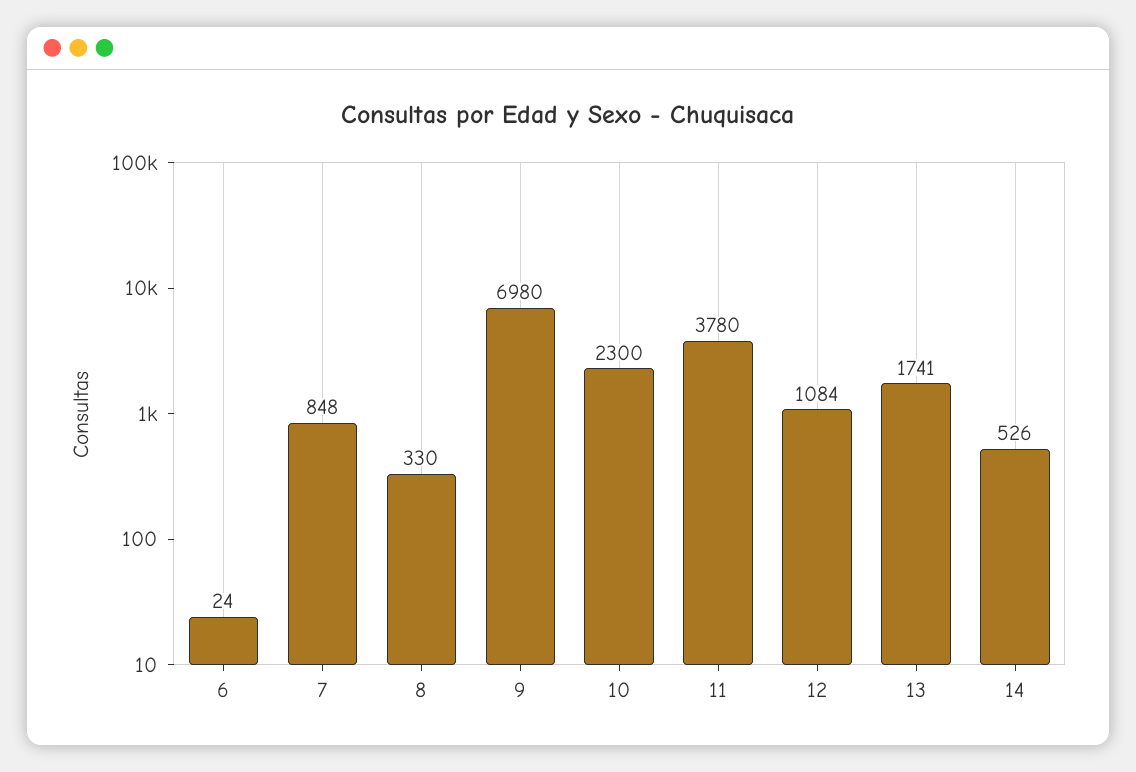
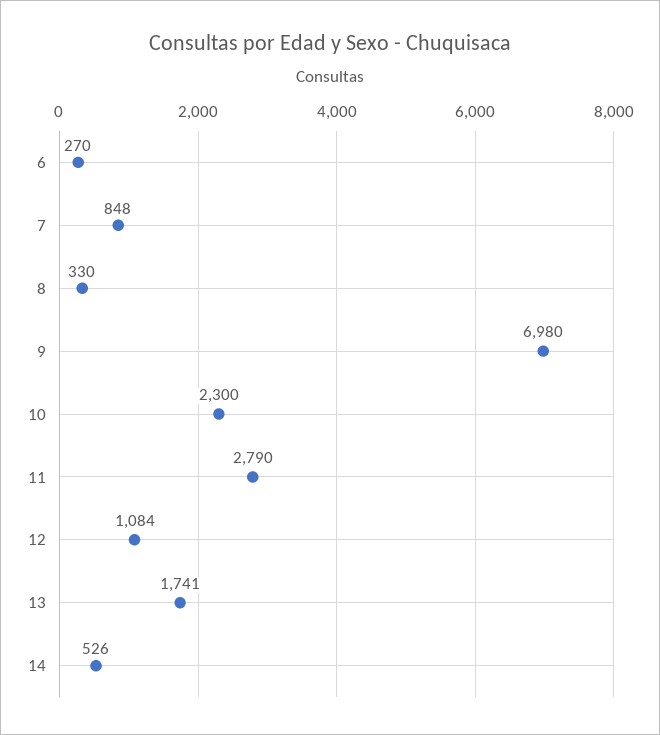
  {
-   "6": 24,
+   "6": 270,
    "7": 848,
    "8": 330,
    "9": 6980,
    "10": 2300,
-   "11": 3780,
+   "11": 2790,
    "12": 1084,
    "13": 1741,
    "14": 526
  }

